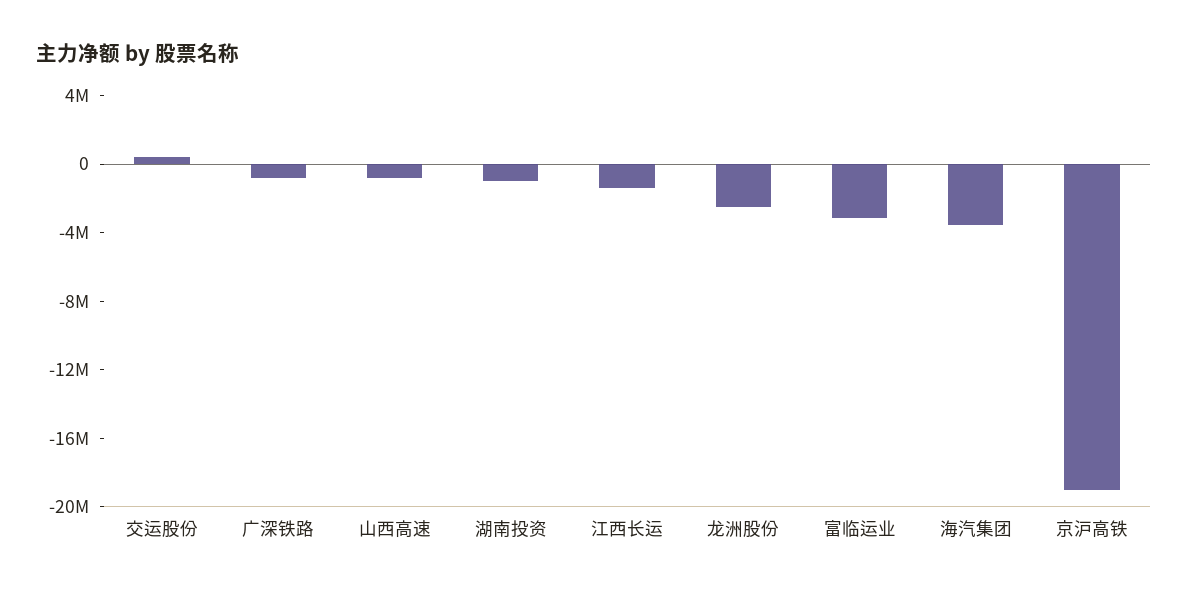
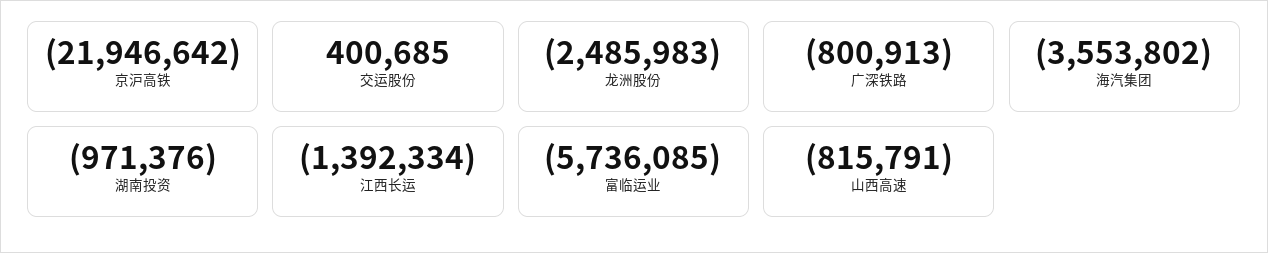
  {
    "交运股份": 400685,
    "广深铁路": -800913,
    "山西高速": -815791,
    "湖南投资": -971376,
    "江西长运": -1392334,
    "龙洲股份": -2485983,
-   "富临运业": -3000000,
+   "富临运业": -5736085,
    "海汽集团": -3553802,
-   "京沪高铁": -19000000
+   "京沪高铁": -21946642
  }

